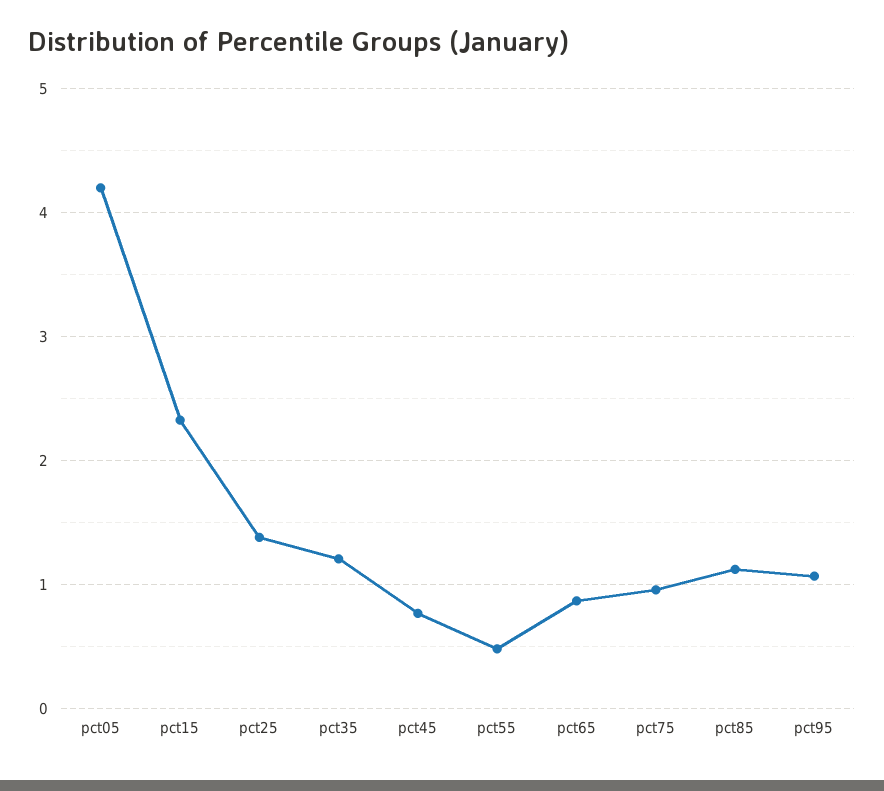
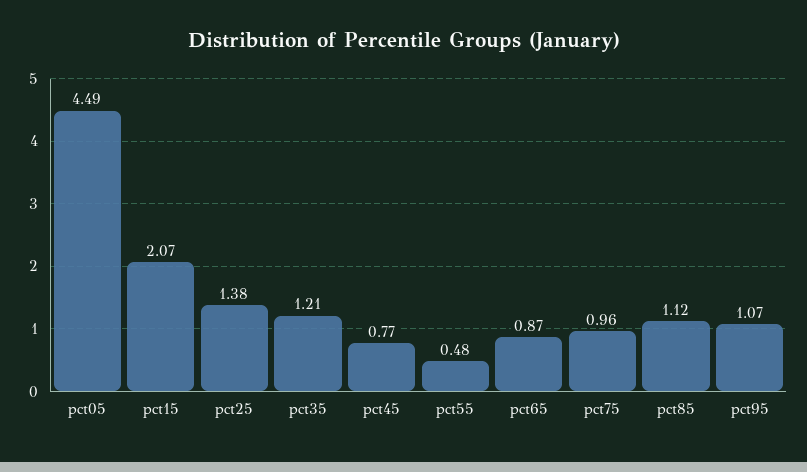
  {
-   "pct05": 4.2,
+   "pct05": 4.49,
-   "pct15": 2.3,
+   "pct15": 2.07,
    "pct25": 1.38,
    "pct35": 1.21,
    "pct45": 0.77,
    "pct55": 0.48,
    "pct65": 0.87,
    "pct75": 0.96,
    "pct85": 1.12,
    "pct95": 1.07
  }

